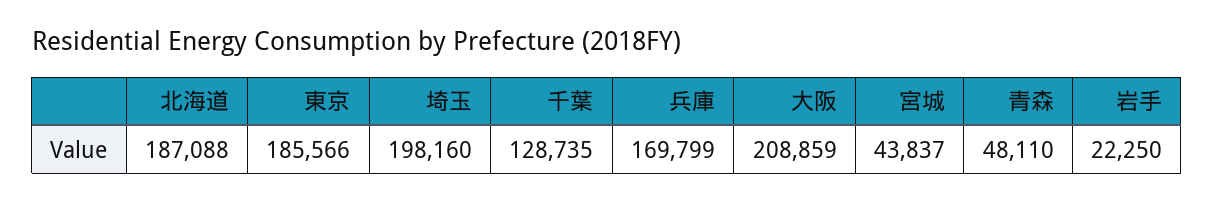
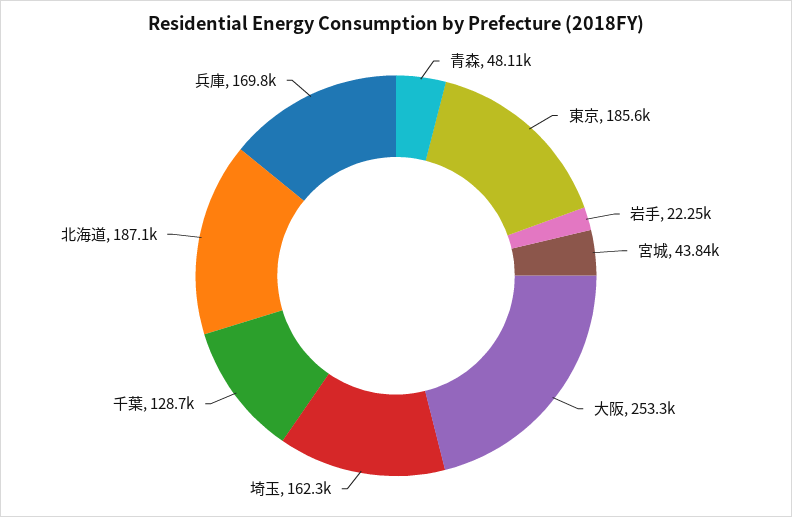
  {
    "北海道": 187088,
    "東京": 185566,
-   "埼玉": 198160,
+   "埼玉": 162300,
    "千葉": 128735,
    "兵庫": 169799,
-   "大阪": 208859,
+   "大阪": 253300,
    "宮城": 43837,
    "青森": 48110,
    "岩手": 22250
  }

